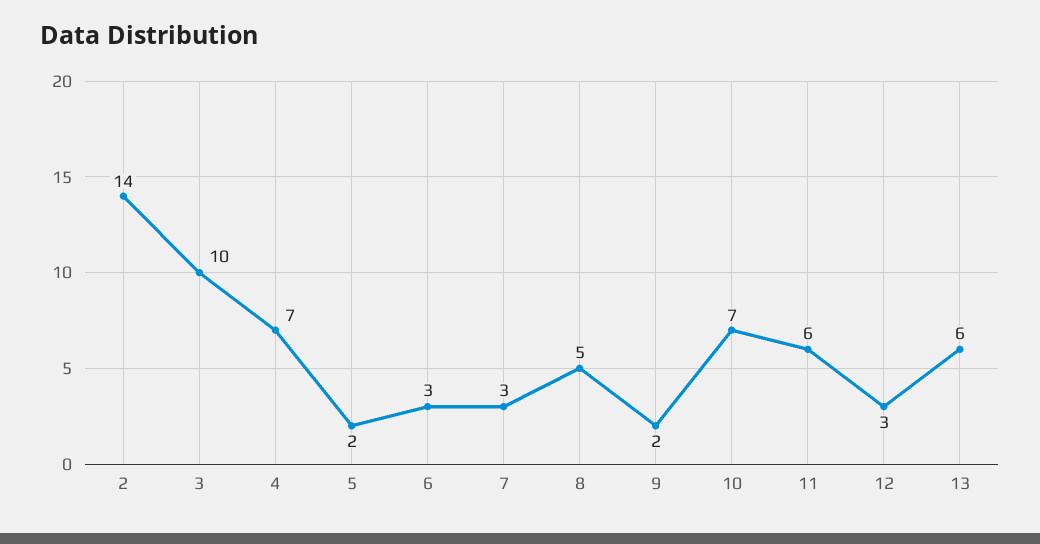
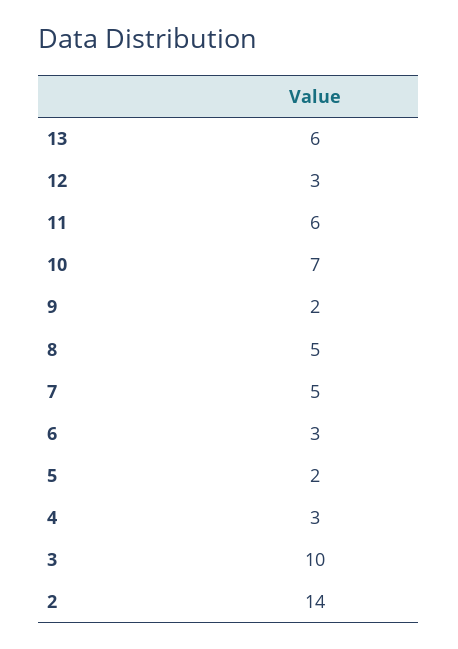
  {
    "2": 14,
    "3": 10,
-   "4": 7,
+   "4": 3,
    "5": 2,
    "6": 3,
-   "7": 3,
+   "7": 5,
    "8": 5,
    "9": 2,
    "10": 7,
    "11": 6,
    "12": 3,
    "13": 6
  }

